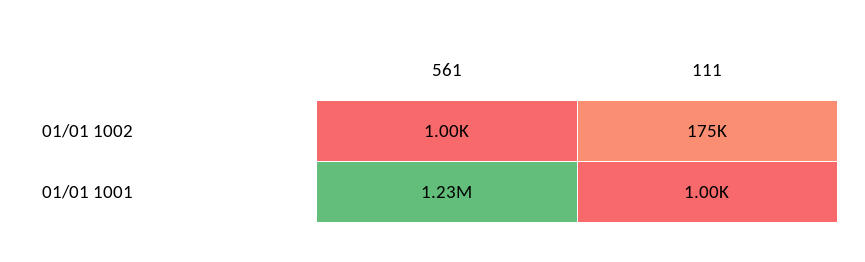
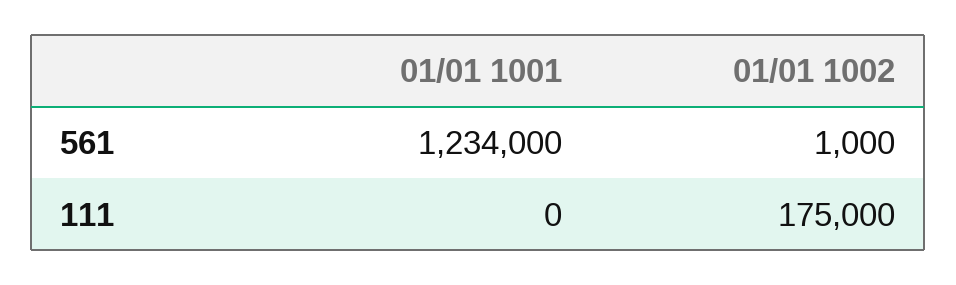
  {
    "561": {
      "01/01 1002": 1000,
      "01/01 1001": 1234000
    },
    "111": {
      "01/01 1002": 175000,
-     "01/01 1001": 1000
+     "01/01 1001": 0
    }
  }

